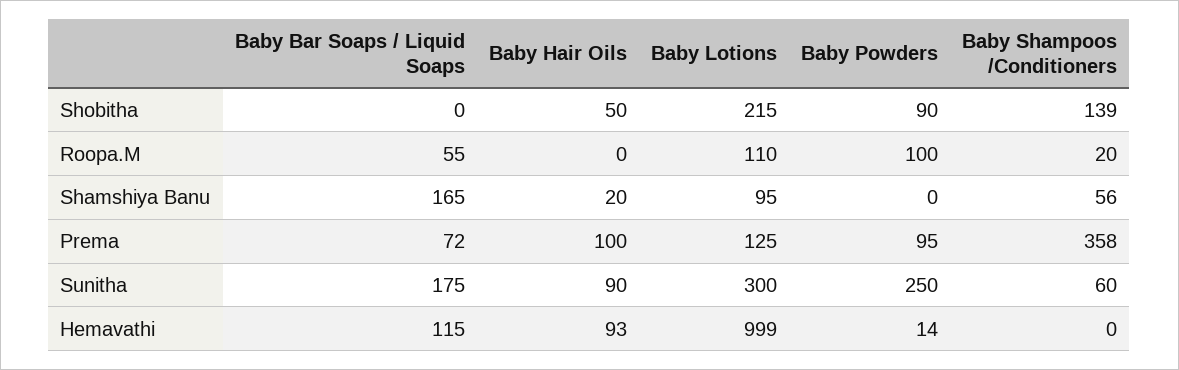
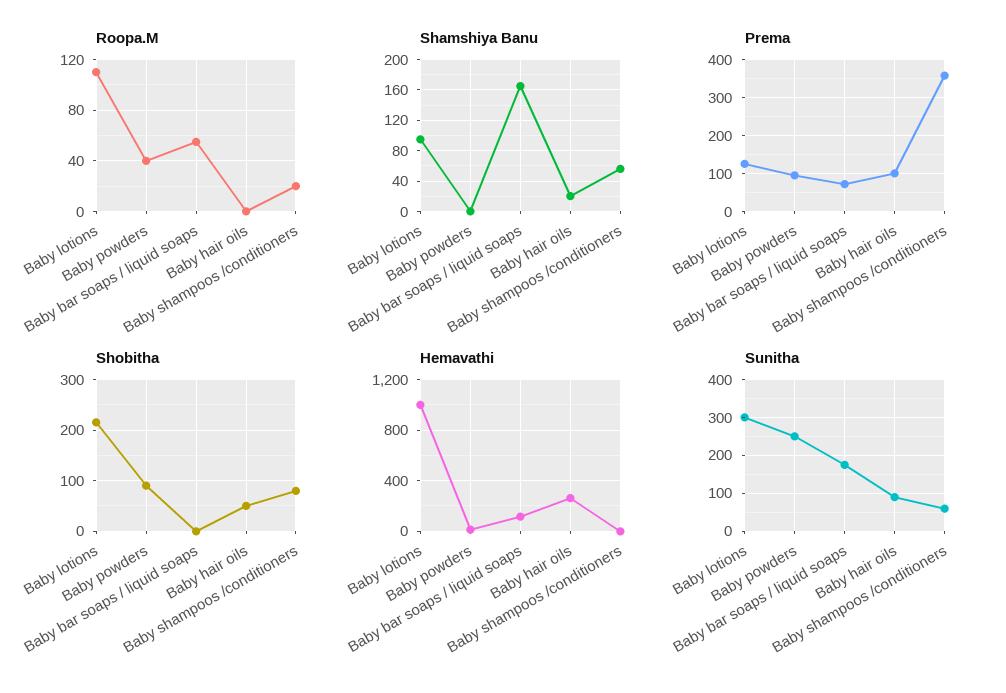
  {
    "Shobitha": {
      "Baby Bar Soaps / Liquid Soaps": 0,
      "Baby Hair Oils": 50,
      "Baby Lotions": 215,
      "Baby Powders": 90,
-     "Baby Shampoos /Conditioners": 139
+     "Baby Shampoos /Conditioners": 80
    },
    "Roopa.M": {
      "Baby Bar Soaps / Liquid Soaps": 55,
      "Baby Hair Oils": 0,
      "Baby Lotions": 110,
-     "Baby Powders": 100,
+     "Baby Powders": 40,
      "Baby Shampoos /Conditioners": 20
    },
    "Shamshiya Banu": {
      "Baby Bar Soaps / Liquid Soaps": 165,
      "Baby Hair Oils": 20,
      "Baby Lotions": 95,
      "Baby Powders": 0,
      "Baby Shampoos /Conditioners": 56
    },
    "Prema": {
      "Baby Bar Soaps / Liquid Soaps": 72,
      "Baby Hair Oils": 100,
      "Baby Lotions": 125,
      "Baby Powders": 95,
      "Baby Shampoos /Conditioners": 358
    },
    "Sunitha": {
      "Baby Bar Soaps / Liquid Soaps": 175,
      "Baby Hair Oils": 90,
      "Baby Lotions": 300,
      "Baby Powders": 250,
      "Baby Shampoos /Conditioners": 60
    },
    "Hemavathi": {
      "Baby Bar Soaps / Liquid Soaps": 115,
-     "Baby Hair Oils": 93,
+     "Baby Hair Oils": 250,
      "Baby Lotions": 999,
      "Baby Powders": 14,
      "Baby Shampoos /Conditioners": 0
    }
  }

